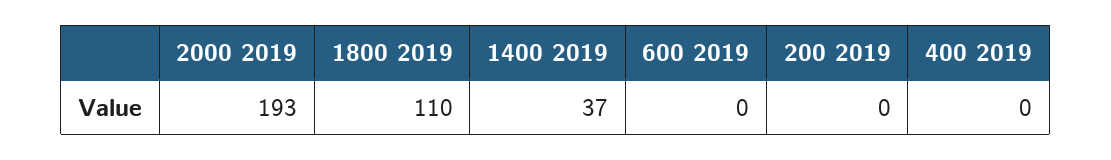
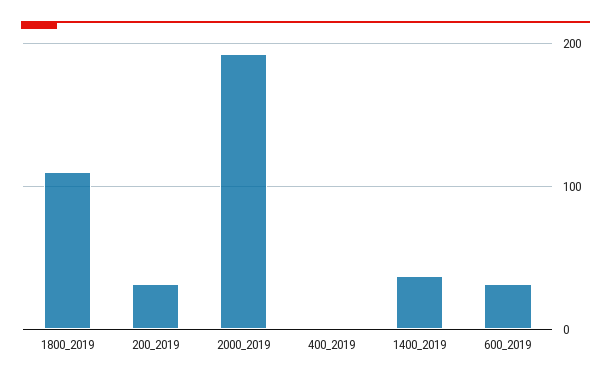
  {
    "2000 2019": 193,
    "1800 2019": 110,
    "1400 2019": 37,
-   "600 2019": 0,
+   "600 2019": 30,
-   "200 2019": 0,
+   "200 2019": 30,
    "400 2019": 0
  }

